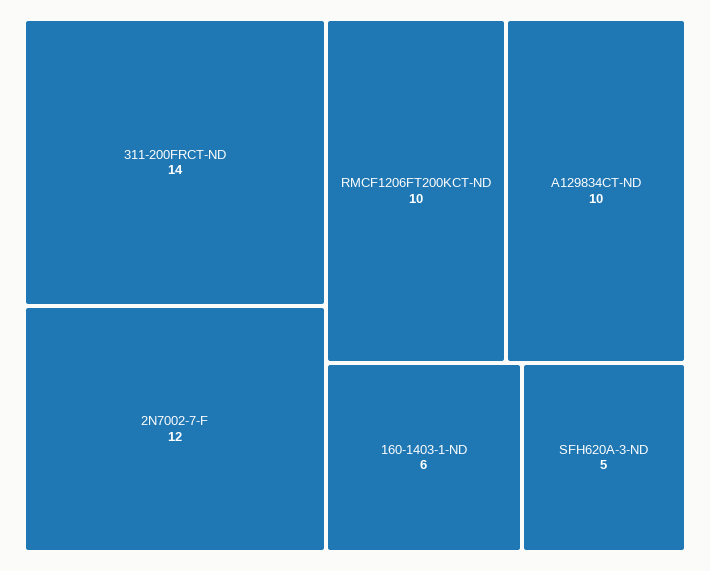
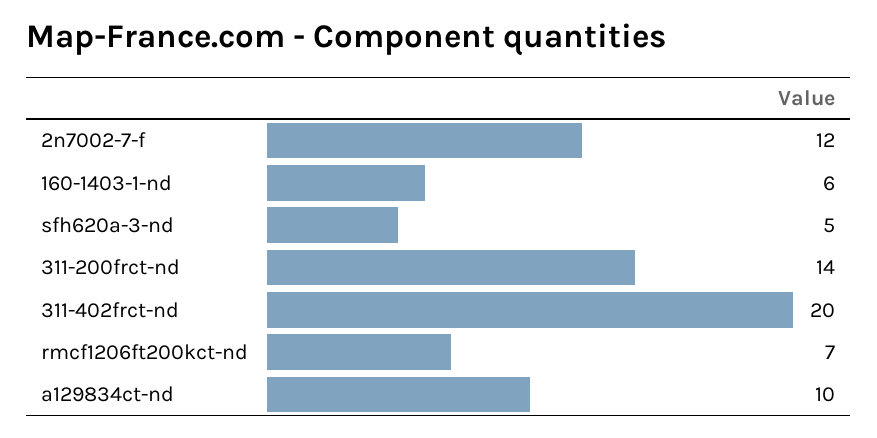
  {
    "311-200FRCT-ND": 14,
    "2N7002-7-F": 12,
-   "RMCF1206FT200KCT-ND": 10,
+   "RMCF1206FT200KCT-ND": 7,
    "A129834CT-ND": 10,
    "160-1403-1-ND": 6,
-   "SFH620A-3-ND": 5
+   "SFH620A-3-ND": 5,
+   "311-402frct-nd": 20
  }

